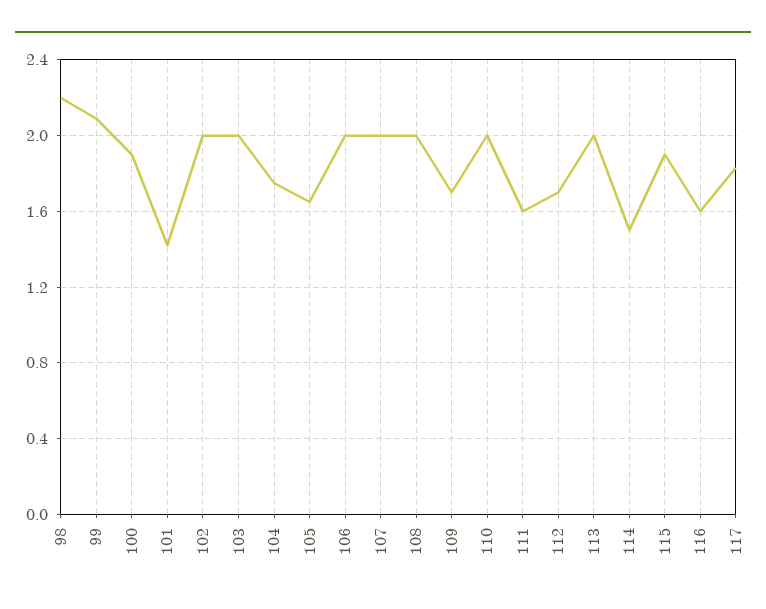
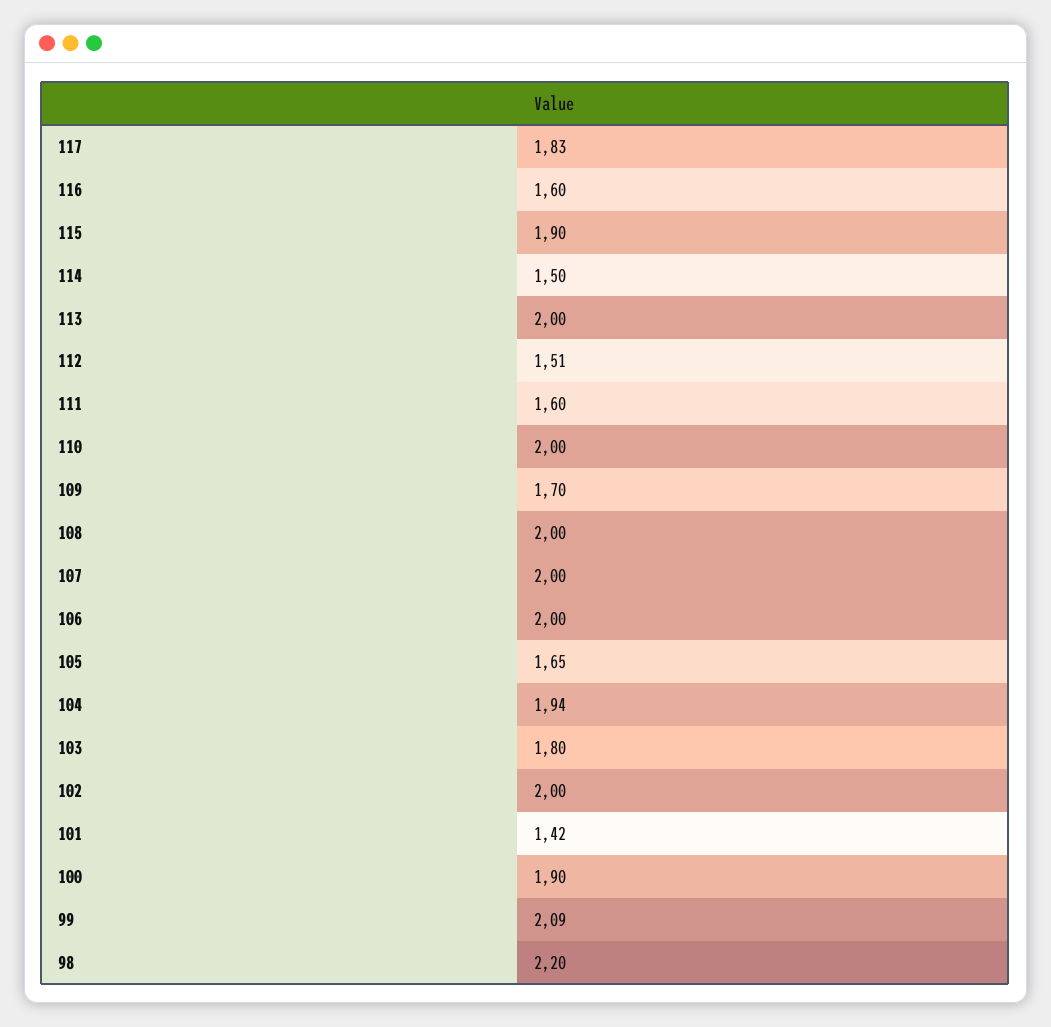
  {
    "98": 2.2,
    "99": 2.09,
    "100": 1.9,
    "101": 1.42,
    "102": 2,
-   "103": 2,
+   "103": 1.8,
-   "104": 1.75,
+   "104": 1.94,
    "105": 1.65,
    "106": 2,
    "107": 2,
    "108": 2,
    "109": 1.7,
    "110": 2,
    "111": 1.6,
-   "112": 1.7,
+   "112": 1.51,
    "113": 2,
    "114": 1.5,
    "115": 1.9,
    "116": 1.6,
    "117": 1.83
  }

